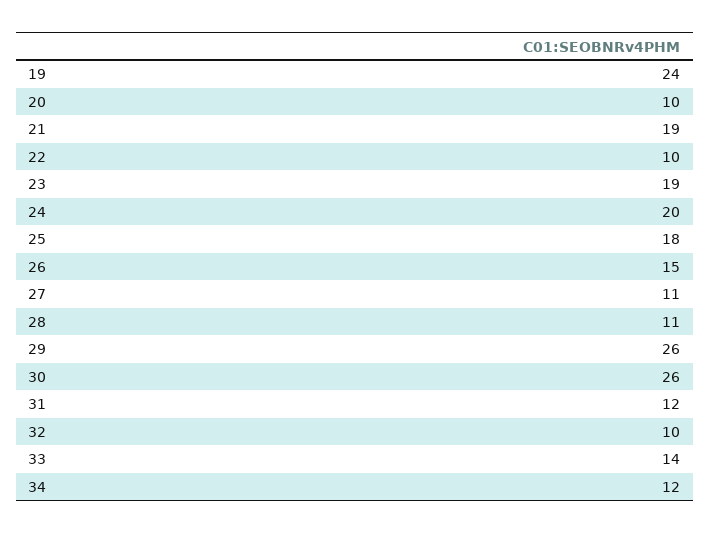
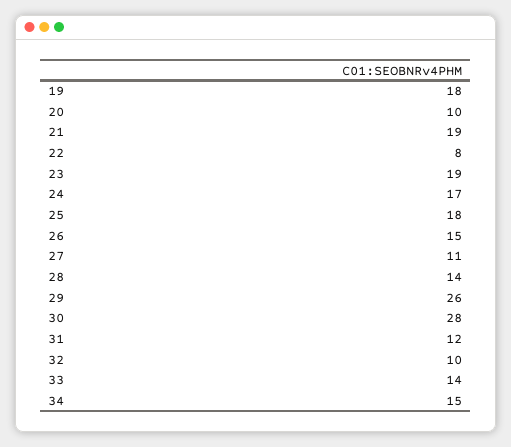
  {
-   "19": 24,
+   "19": 18,
    "20": 10,
    "21": 19,
-   "22": 10,
+   "22": 8,
    "23": 19,
-   "24": 20,
+   "24": 17,
    "25": 18,
    "26": 15,
    "27": 11,
-   "28": 11,
+   "28": 14,
    "29": 26,
-   "30": 26,
+   "30": 28,
    "31": 12,
    "32": 10,
    "33": 14,
-   "34": 12
+   "34": 15
  }

